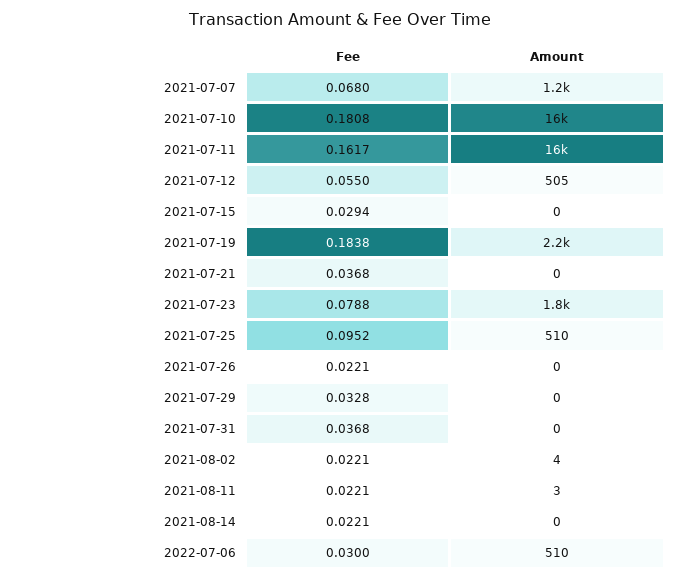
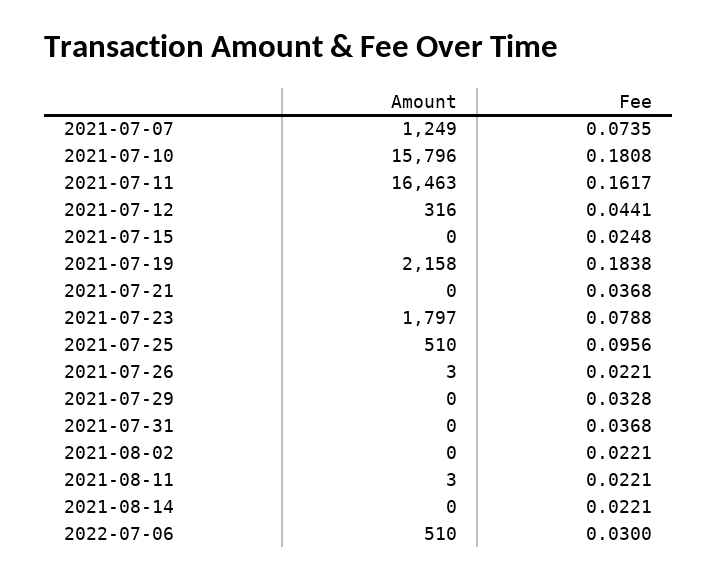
  {
    "Fee": {
-     "2021-07-07": 0.068,
+     "2021-07-07": 0.0735,
      "2021-07-10": 0.1808,
      "2021-07-11": 0.1617,
-     "2021-07-12": 0.055,
+     "2021-07-12": 0.0441,
-     "2021-07-15": 0.0294,
+     "2021-07-15": 0.0248,
      "2021-07-19": 0.1838,
      "2021-07-21": 0.0368,
      "2021-07-23": 0.0788,
-     "2021-07-25": 0.0952,
+     "2021-07-25": 0.0956,
      "2021-07-26": 0.0221,
      "2021-07-29": 0.0328,
      "2021-07-31": 0.0368,
      "2021-08-02": 0.0221,
      "2021-08-11": 0.0221,
      "2021-08-14": 0.0221,
      "2022-07-06": 0.03
    },
    "Amount": {
      "2021-07-07": 1249,
      "2021-07-10": 15796,
      "2021-07-11": 16463,
-     "2021-07-12": 505,
+     "2021-07-12": 316,
      "2021-07-15": 0,
      "2021-07-19": 2158,
      "2021-07-21": 0,
      "2021-07-23": 1797,
      "2021-07-25": 510,
-     "2021-07-26": 0,
+     "2021-07-26": 3,
      "2021-07-29": 0,
      "2021-07-31": 0,
-     "2021-08-02": 4,
+     "2021-08-02": 0,
      "2021-08-11": 3,
      "2021-08-14": 0,
      "2022-07-06": 510
    }
  }

